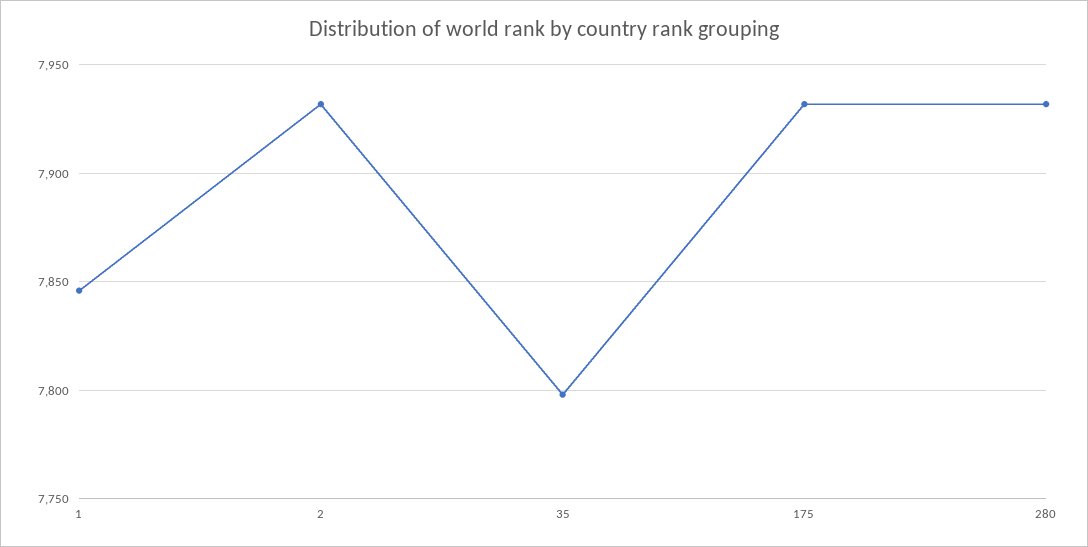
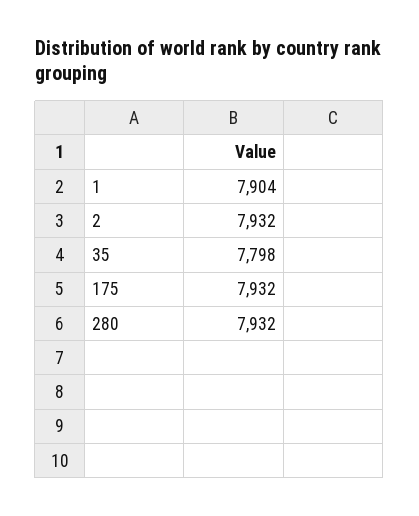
  {
-   "1": 7845,
+   "1": 7904,
    "2": 7932,
    "35": 7798,
    "175": 7932,
    "280": 7932
  }

